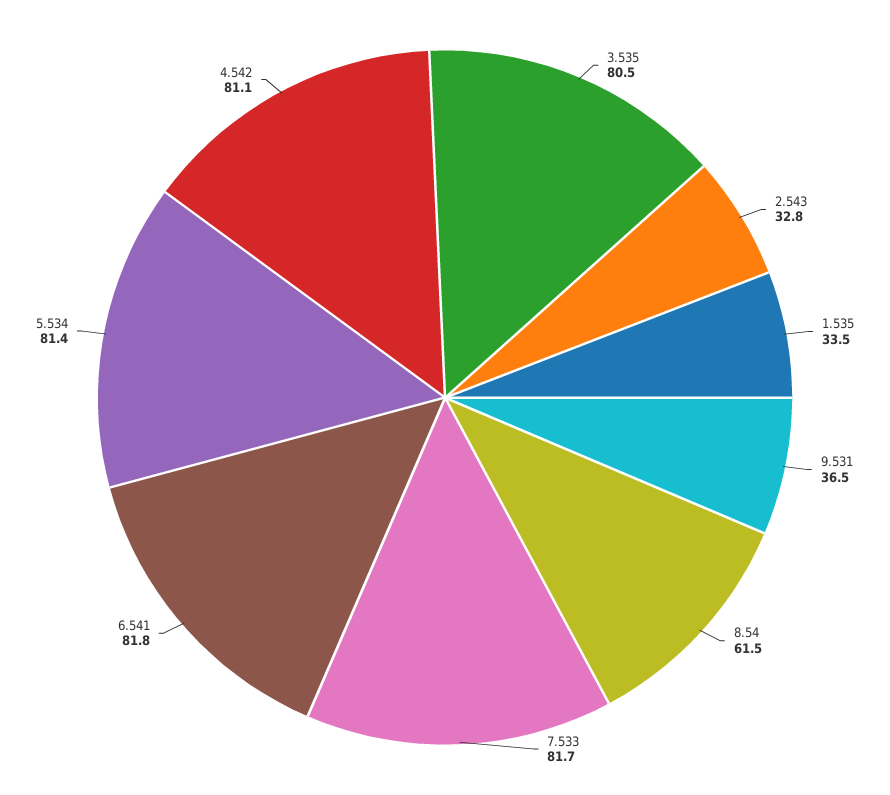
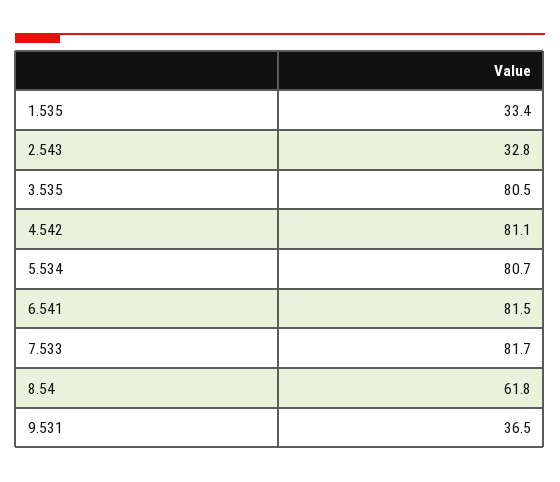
  {
    "3.535": 80.5,
    "2.543": 32.8,
-   "1.535": 33.5,
+   "1.535": 33.4,
    "9.531": 36.5,
-   "8.54": 61.5,
+   "8.54": 61.8,
    "7.533": 81.7,
-   "6.541": 81.8,
+   "6.541": 81.5,
-   "5.534": 81.4,
+   "5.534": 80.7,
    "4.542": 81.1
  }

